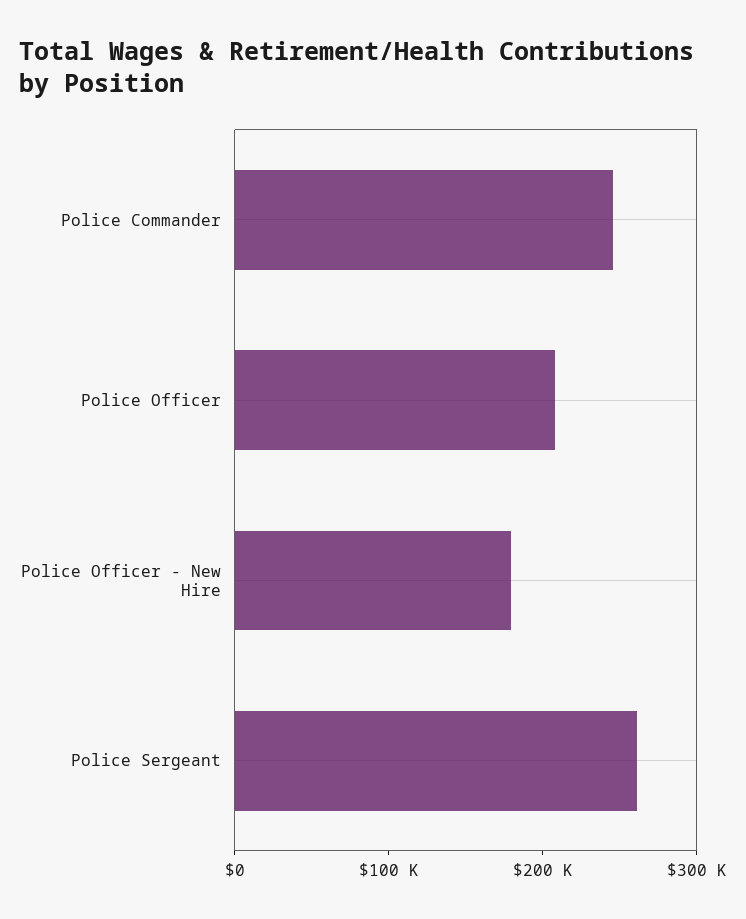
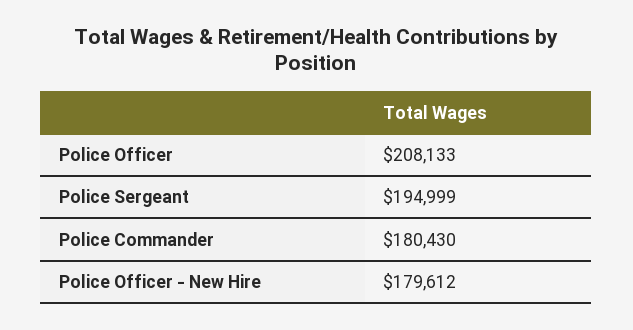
  {
-   "Police Commander": 240000,
+   "Police Commander": 180430,
    "Police Officer": 208133,
    "Police Officer - New Hire": 179612,
-   "Police Sergeant": 260000
+   "Police Sergeant": 194999
  }

